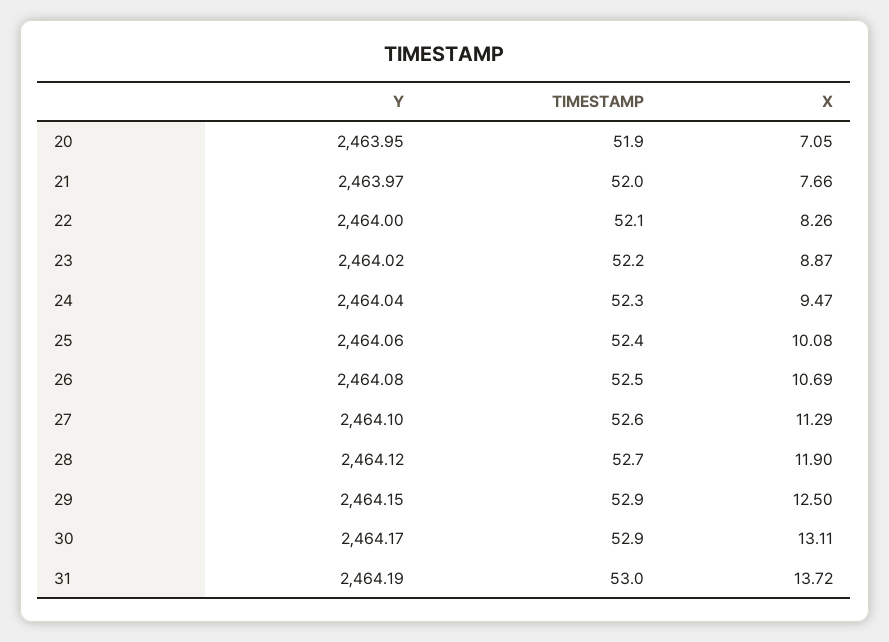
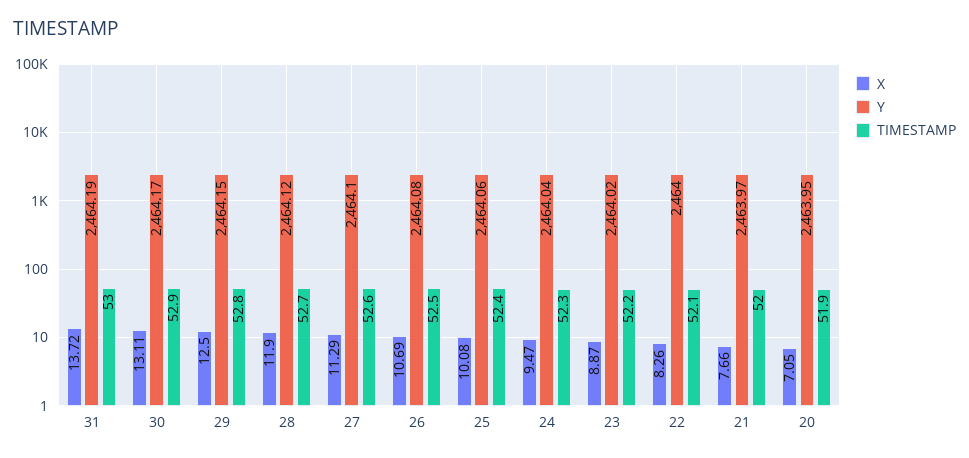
  {
    "Y": {
      "20": 2463.95,
      "21": 2463.97,
      "22": 2464,
      "23": 2464.02,
      "24": 2464.04,
      "25": 2464.06,
      "26": 2464.08,
      "27": 2464.1,
      "28": 2464.12,
      "29": 2464.15,
      "30": 2464.17,
      "31": 2464.19
    },
    "TIMESTAMP": {
      "20": 51.9,
      "21": 52,
      "22": 52.1,
      "23": 52.2,
      "24": 52.3,
      "25": 52.4,
      "26": 52.5,
      "27": 52.6,
      "28": 52.7,
-     "29": 52.9,
+     "29": 52.8,
      "30": 52.9,
      "31": 53
    },
    "X": {
      "20": 7.05,
      "21": 7.66,
      "22": 8.26,
      "23": 8.87,
      "24": 9.47,
      "25": 10.08,
      "26": 10.69,
      "27": 11.29,
      "28": 11.9,
      "29": 12.5,
      "30": 13.11,
      "31": 13.72
    }
  }

